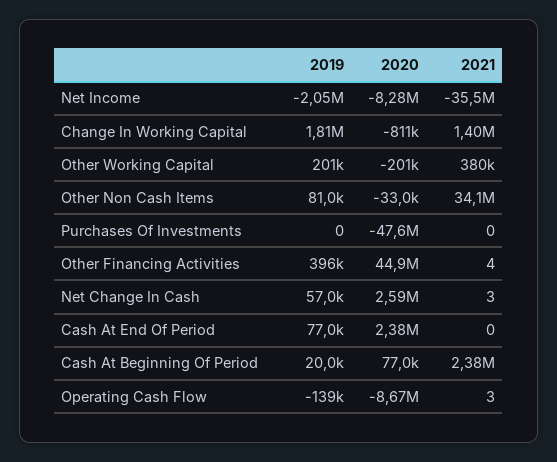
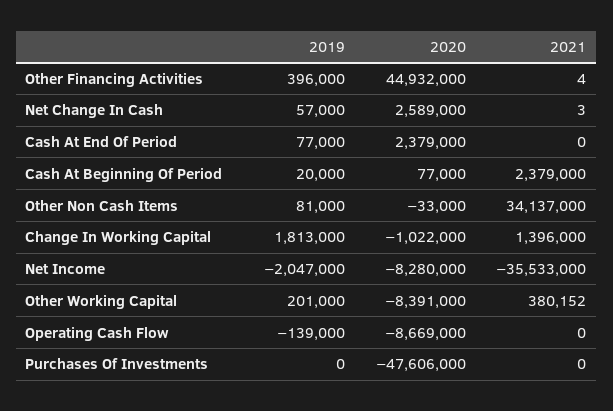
  {
    "2019": {
      "Net Income": -2047000,
      "Change In Working Capital": 1813000,
      "Other Working Capital": 201000,
      "Other Non Cash Items": 81000,
      "Purchases Of Investments": 0,
      "Other Financing Activities": 396000,
      "Net Change In Cash": 57000,
      "Cash At End Of Period": 77000,
      "Cash At Beginning Of Period": 20000,
      "Operating Cash Flow": -139000
    },
    "2020": {
      "Net Income": -8280000,
-     "Change In Working Capital": -811000,
+     "Change In Working Capital": -1022000,
-     "Other Working Capital": -201000,
+     "Other Working Capital": -8391000,
      "Other Non Cash Items": -33000,
      "Purchases Of Investments": -47606000,
      "Other Financing Activities": 44932000,
      "Net Change In Cash": 2589000,
      "Cash At End Of Period": 2379000,
      "Cash At Beginning Of Period": 77000,
      "Operating Cash Flow": -8669000
    },
    "2021": {
      "Net Income": -35533000,
      "Change In Working Capital": 1396000,
      "Other Working Capital": 380152,
      "Other Non Cash Items": 34137000,
      "Purchases Of Investments": 0,
      "Other Financing Activities": 4,
      "Net Change In Cash": 3,
      "Cash At End Of Period": 0,
      "Cash At Beginning Of Period": 2379000,
-     "Operating Cash Flow": 3
+     "Operating Cash Flow": 0
    }
  }

